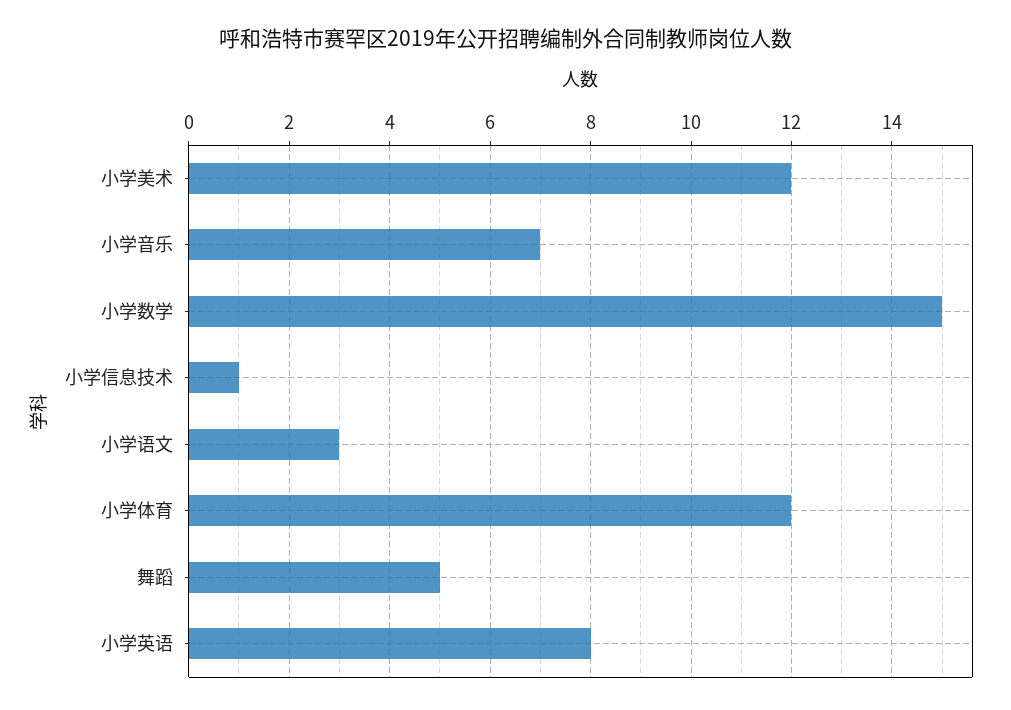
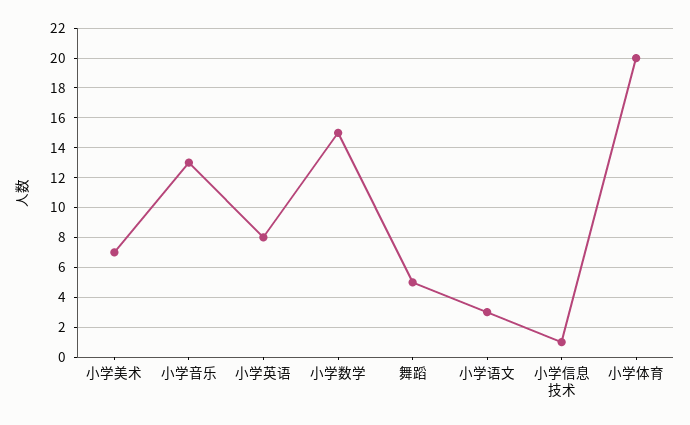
  {
-   "小学美术": 12,
+   "小学美术": 7,
-   "小学音乐": 7,
+   "小学音乐": 13,
    "小学数学": 15,
    "小学信息技术": 1,
    "小学语文": 3,
-   "小学体育": 12,
+   "小学体育": 20,
    "舞蹈": 5,
    "小学英语": 8
  }

